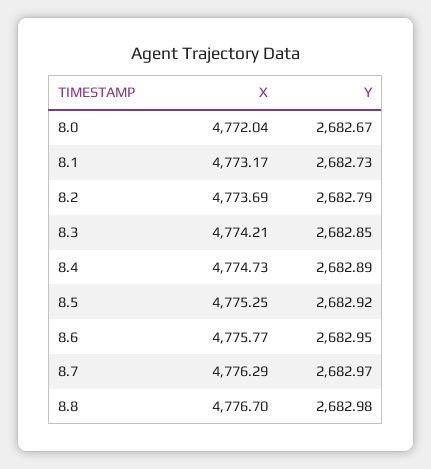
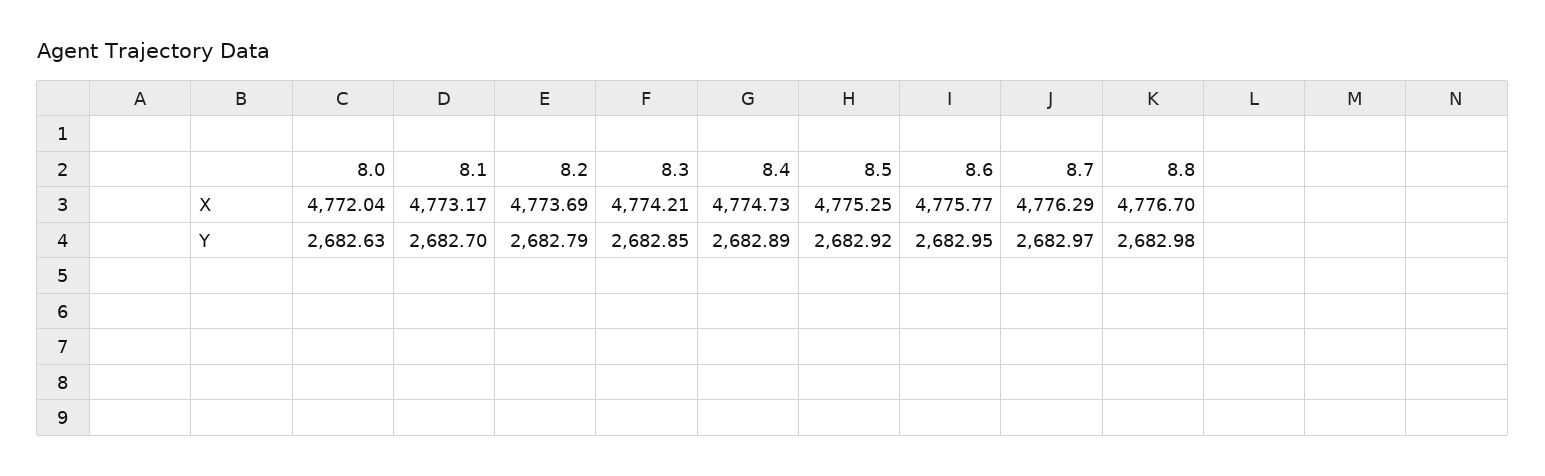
  {
    "X": {
      "8.0": 4772.04,
      "8.1": 4773.17,
      "8.2": 4773.69,
      "8.3": 4774.21,
      "8.4": 4774.73,
      "8.5": 4775.25,
      "8.6": 4775.77,
      "8.7": 4776.29,
      "8.8": 4776.7
    },
    "Y": {
-     "8.0": 2682.67,
+     "8.0": 2682.63,
-     "8.1": 2682.73,
+     "8.1": 2682.7,
      "8.2": 2682.79,
      "8.3": 2682.85,
      "8.4": 2682.89,
      "8.5": 2682.92,
      "8.6": 2682.95,
      "8.7": 2682.97,
      "8.8": 2682.98
    }
  }

